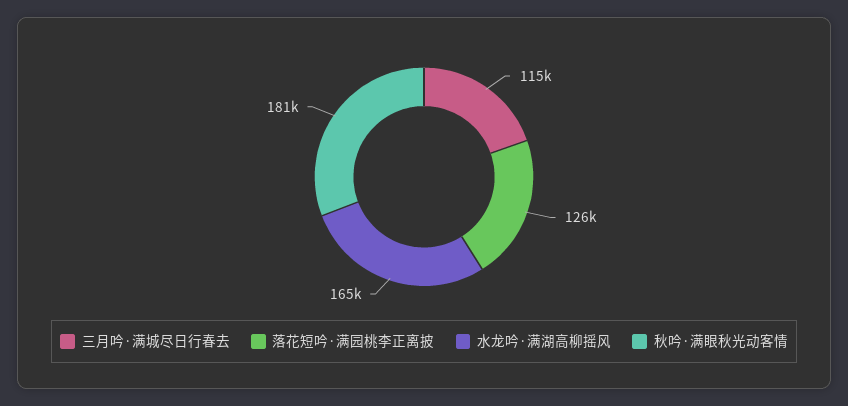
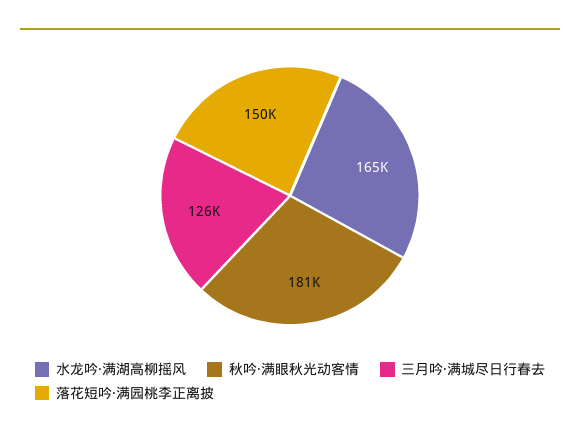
  {
-   "三月吟·满城尽日行春去": 115000,
+   "三月吟·满城尽日行春去": 126000,
-   "落花短吟·满园桃李正离披": 126000,
+   "落花短吟·满园桃李正离披": 150000,
    "水龙吟·满湖高柳摇风": 165000,
    "秋吟·满眼秋光动客情": 181000
  }

